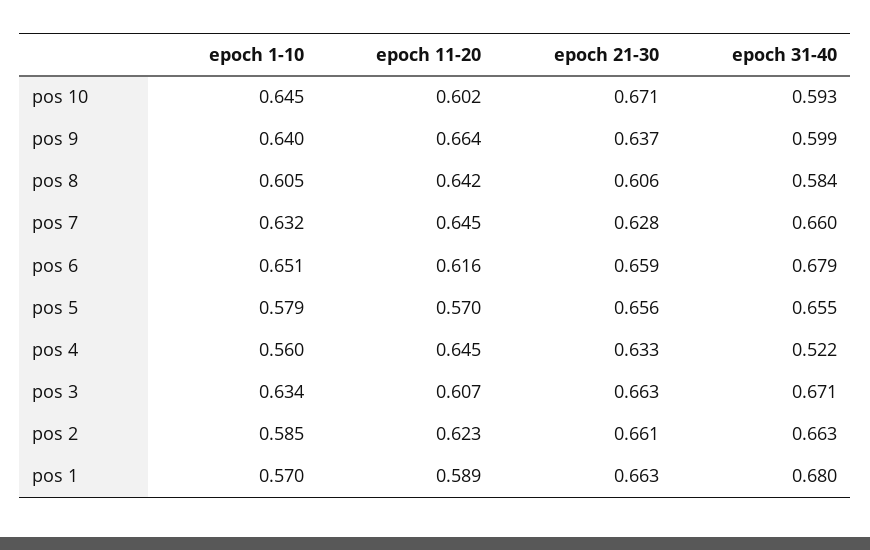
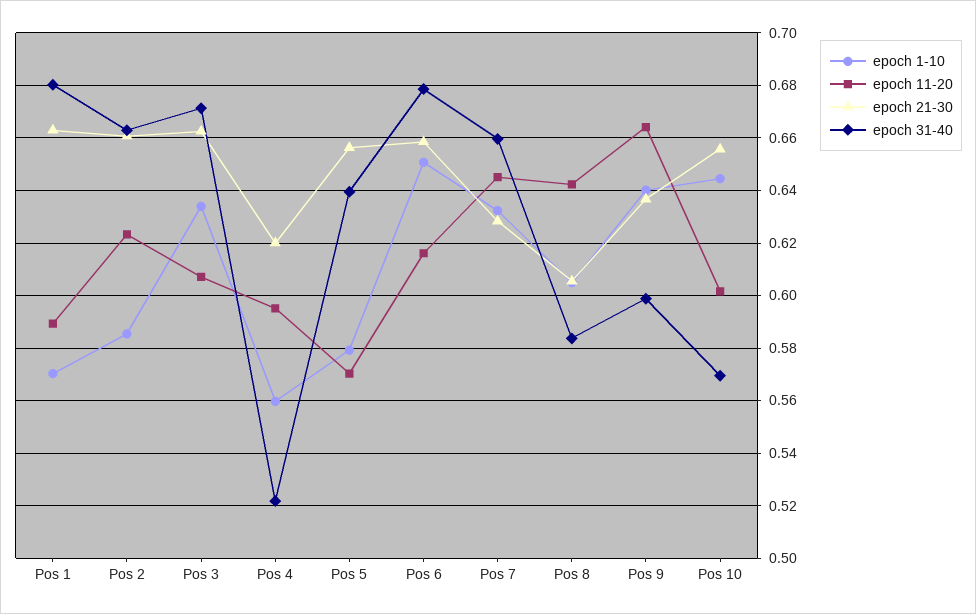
  {
    "epoch 1-10": {
      "pos 10": 0.645,
      "pos 9": 0.64,
      "pos 8": 0.605,
      "pos 7": 0.632,
      "pos 6": 0.651,
      "pos 5": 0.579,
      "pos 4": 0.56,
      "pos 3": 0.634,
      "pos 2": 0.585,
      "pos 1": 0.57
    },
    "epoch 11-20": {
      "pos 10": 0.602,
      "pos 9": 0.664,
      "pos 8": 0.642,
      "pos 7": 0.645,
      "pos 6": 0.616,
      "pos 5": 0.57,
-     "pos 4": 0.645,
+     "pos 4": 0.595,
      "pos 3": 0.607,
      "pos 2": 0.623,
      "pos 1": 0.589
    },
    "epoch 21-30": {
-     "pos 10": 0.671,
+     "pos 10": 0.655,
      "pos 9": 0.637,
      "pos 8": 0.606,
      "pos 7": 0.628,
      "pos 6": 0.659,
      "pos 5": 0.656,
-     "pos 4": 0.633,
+     "pos 4": 0.62,
      "pos 3": 0.663,
      "pos 2": 0.661,
      "pos 1": 0.663
    },
    "epoch 31-40": {
-     "pos 10": 0.593,
+     "pos 10": 0.57,
      "pos 9": 0.599,
      "pos 8": 0.584,
      "pos 7": 0.66,
      "pos 6": 0.679,
-     "pos 5": 0.655,
+     "pos 5": 0.64,
      "pos 4": 0.522,
      "pos 3": 0.671,
      "pos 2": 0.663,
      "pos 1": 0.68
    }
  }

